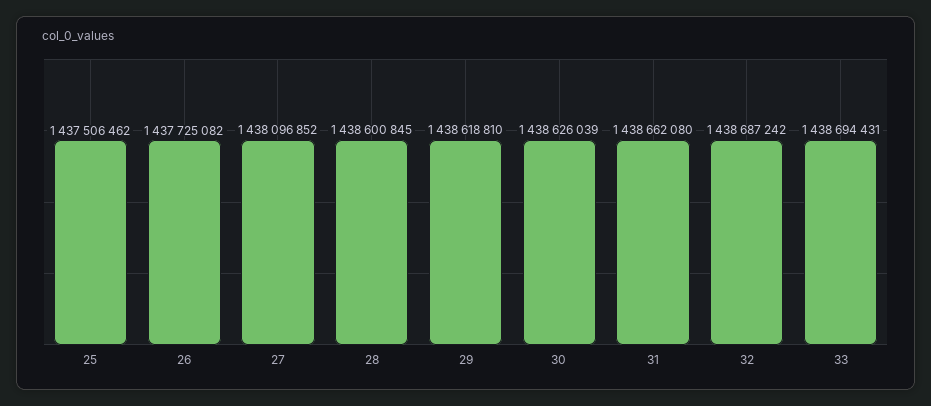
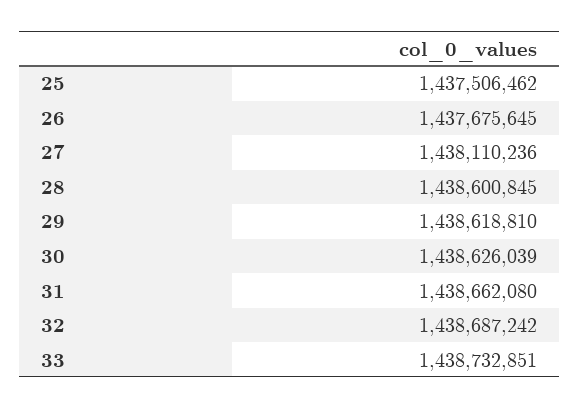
  {
    "25": 1437506462,
-   "26": 1437725082,
+   "26": 1437675645,
-   "27": 1438096852,
+   "27": 1438110236,
    "28": 1438600845,
    "29": 1438618810,
    "30": 1438626039,
    "31": 1438662080,
    "32": 1438687242,
-   "33": 1438694431
+   "33": 1438732851
  }

